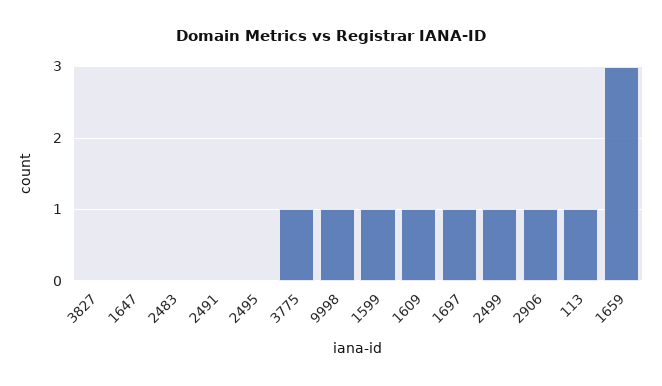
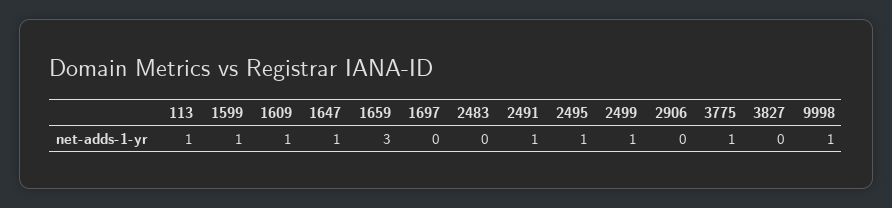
  {
    "3827": 0,
-   "1647": 0,
+   "1647": 1,
    "2483": 0,
-   "2491": 0,
+   "2491": 1,
-   "2495": 0,
+   "2495": 1,
    "3775": 1,
    "9998": 1,
    "1599": 1,
    "1609": 1,
-   "1697": 1,
+   "1697": 0,
    "2499": 1,
-   "2906": 1,
+   "2906": 0,
    "113": 1,
    "1659": 3
  }

